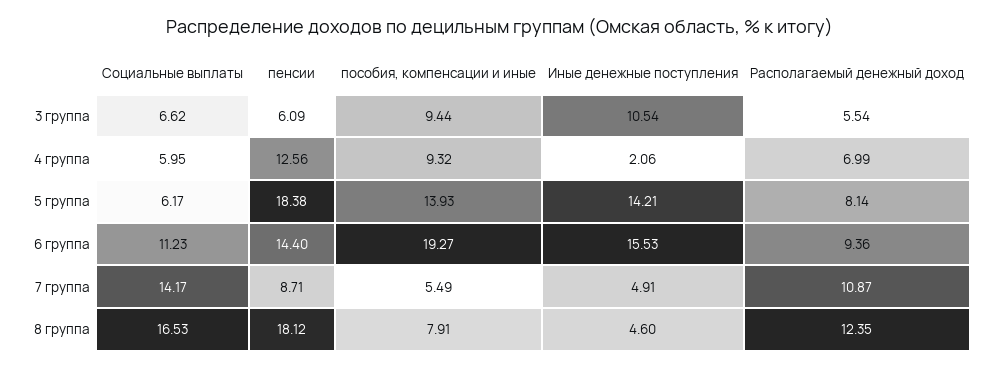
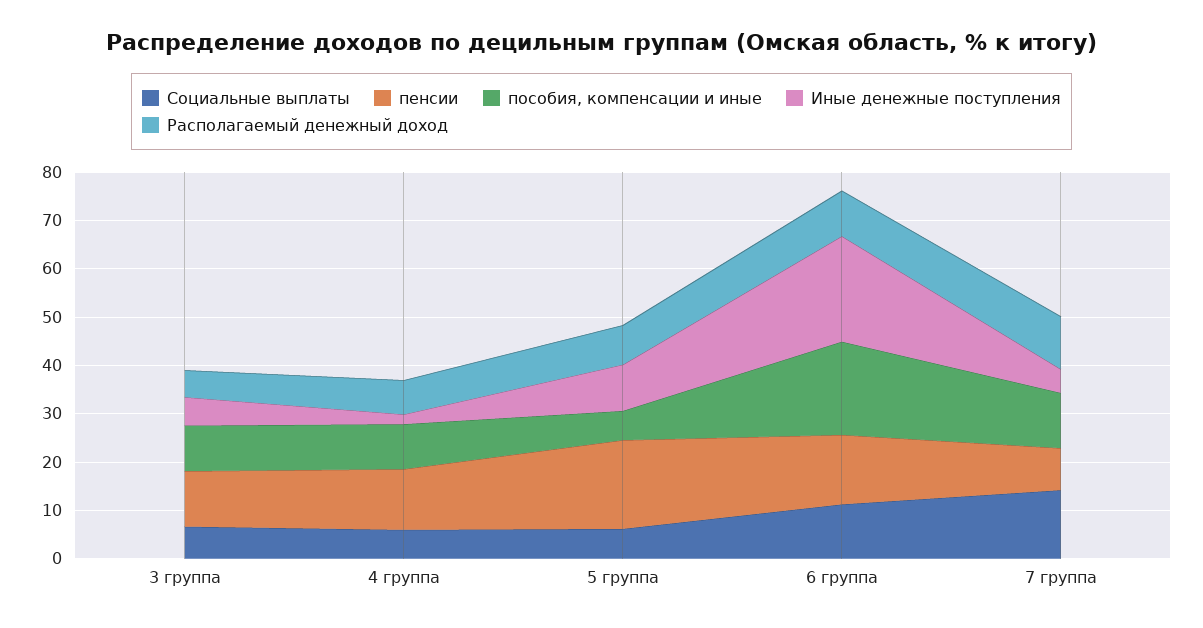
  {
    "Социальные выплаты": {
      "3 группа": 6.62,
      "4 группа": 5.95,
      "5 группа": 6.17,
      "6 группа": 11.23,
-     "7 группа": 14.17,
+     "7 группа": 14.17
-     "8 группа": 16.53
    },
    "пенсии": {
-     "3 группа": 6.09,
+     "3 группа": 12,
      "4 группа": 12.56,
      "5 группа": 18.38,
      "6 группа": 14.4,
-     "7 группа": 8.71,
+     "7 группа": 8.71
-     "8 группа": 18.12
    },
    "пособия, компенсации и иные": {
      "3 группа": 9.44,
      "4 группа": 9.32,
-     "5 группа": 13.93,
+     "5 группа": 6,
      "6 группа": 19.27,
-     "7 группа": 5.49,
+     "7 группа": 12
-     "8 группа": 7.91
    },
    "Иные денежные поступления": {
-     "3 группа": 10.54,
+     "3 группа": 6,
      "4 группа": 2.06,
-     "5 группа": 14.21,
+     "5 группа": 10,
-     "6 группа": 15.53,
+     "6 группа": 22,
-     "7 группа": 4.91,
+     "7 группа": 4.91
-     "8 группа": 4.6
    },
    "Располагаемый денежный доход": {
      "3 группа": 5.54,
      "4 группа": 6.99,
      "5 группа": 8.14,
      "6 группа": 9.36,
-     "7 группа": 10.87,
+     "7 группа": 10.87
-     "8 группа": 12.35
    }
  }

